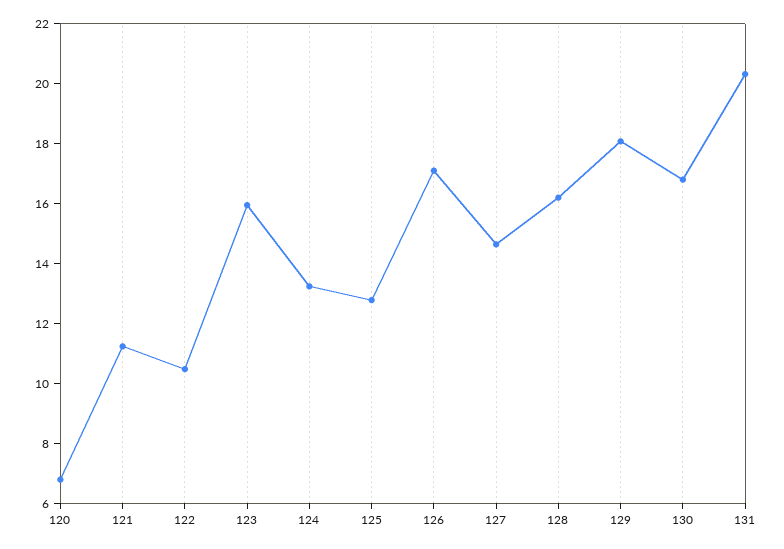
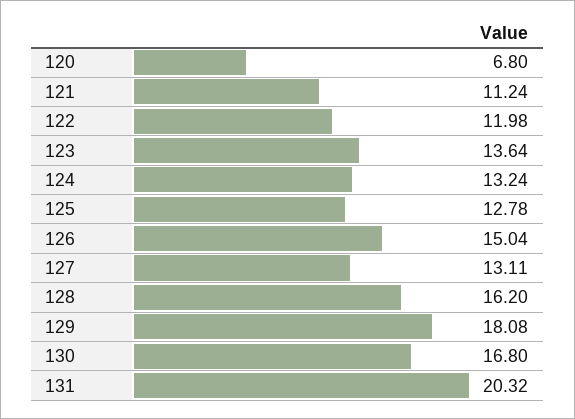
  {
    "120": 6.8,
    "121": 11.24,
-   "122": 10.5,
+   "122": 11.98,
-   "123": 16,
+   "123": 13.64,
    "124": 13.24,
    "125": 12.78,
-   "126": 17,
+   "126": 15.04,
-   "127": 14.5,
+   "127": 13.11,
    "128": 16.2,
    "129": 18.08,
    "130": 16.8,
    "131": 20.32
  }

